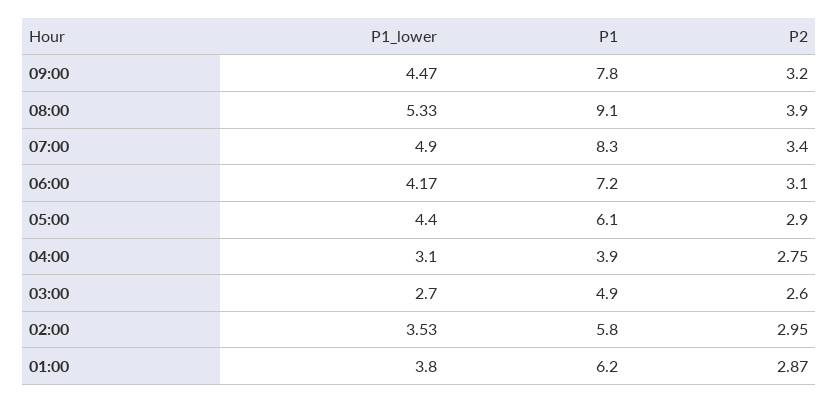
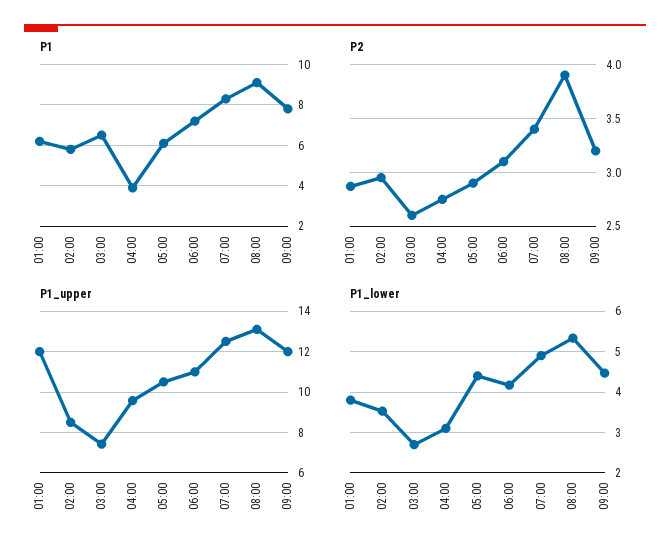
  {
    "P1_lower": {
      "09:00": 4.47,
      "08:00": 5.33,
      "07:00": 4.9,
      "06:00": 4.17,
      "05:00": 4.4,
      "04:00": 3.1,
      "03:00": 2.7,
      "02:00": 3.53,
      "01:00": 3.8
    },
    "P1": {
      "09:00": 7.8,
      "08:00": 9.1,
      "07:00": 8.3,
      "06:00": 7.2,
      "05:00": 6.1,
      "04:00": 3.9,
-     "03:00": 4.9,
+     "03:00": 6.5,
      "02:00": 5.8,
      "01:00": 6.2
    },
    "P2": {
      "09:00": 3.2,
      "08:00": 3.9,
      "07:00": 3.4,
      "06:00": 3.1,
      "05:00": 2.9,
      "04:00": 2.75,
      "03:00": 2.6,
      "02:00": 2.95,
      "01:00": 2.87
-   }
+   },
+   "P1_upper": {
+     "01:00": 12,
+     "02:00": 8.5,
+     "03:00": 7.5,
+     "04:00": 9.5,
+     "05:00": 10.5,
+     "06:00": 11,
+     "07:00": 12.5,
+     "08:00": 13,
+     "09:00": 12
+   }
  }

